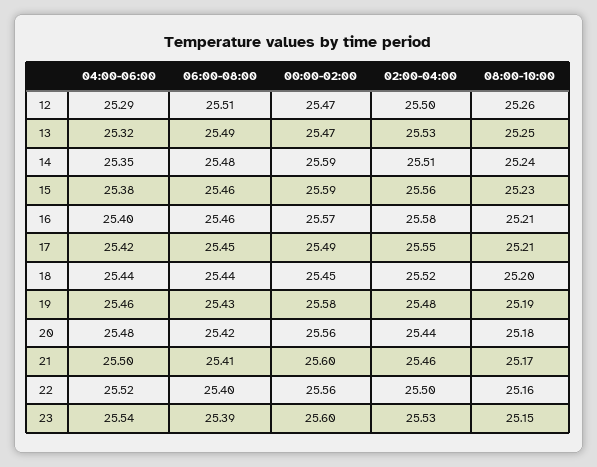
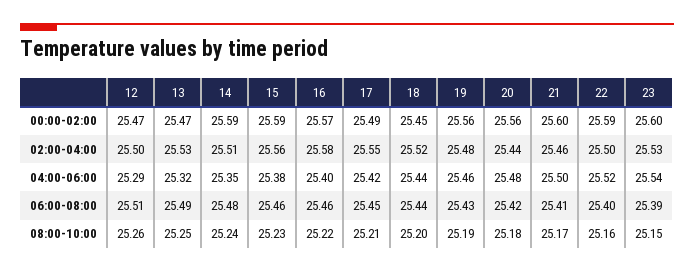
  {
    "04:00-06:00": {
      "12": 25.29,
      "13": 25.32,
      "14": 25.35,
      "15": 25.38,
      "16": 25.4,
      "17": 25.42,
      "18": 25.44,
      "19": 25.46,
      "20": 25.48,
      "21": 25.5,
      "22": 25.52,
      "23": 25.54
    },
    "06:00-08:00": {
      "12": 25.51,
      "13": 25.49,
      "14": 25.48,
      "15": 25.46,
      "16": 25.46,
      "17": 25.45,
      "18": 25.44,
      "19": 25.43,
      "20": 25.42,
      "21": 25.41,
      "22": 25.4,
      "23": 25.39
    },
    "00:00-02:00": {
      "12": 25.47,
      "13": 25.47,
      "14": 25.59,
      "15": 25.59,
      "16": 25.57,
      "17": 25.49,
      "18": 25.45,
-     "19": 25.58,
+     "19": 25.56,
      "20": 25.56,
      "21": 25.6,
-     "22": 25.56,
+     "22": 25.59,
      "23": 25.6
    },
    "02:00-04:00": {
      "12": 25.5,
      "13": 25.53,
      "14": 25.51,
      "15": 25.56,
      "16": 25.58,
      "17": 25.55,
      "18": 25.52,
      "19": 25.48,
      "20": 25.44,
      "21": 25.46,
      "22": 25.5,
      "23": 25.53
    },
    "08:00-10:00": {
      "12": 25.26,
      "13": 25.25,
      "14": 25.24,
      "15": 25.23,
-     "16": 25.21,
+     "16": 25.22,
      "17": 25.21,
      "18": 25.2,
      "19": 25.19,
      "20": 25.18,
      "21": 25.17,
      "22": 25.16,
      "23": 25.15
    }
  }

